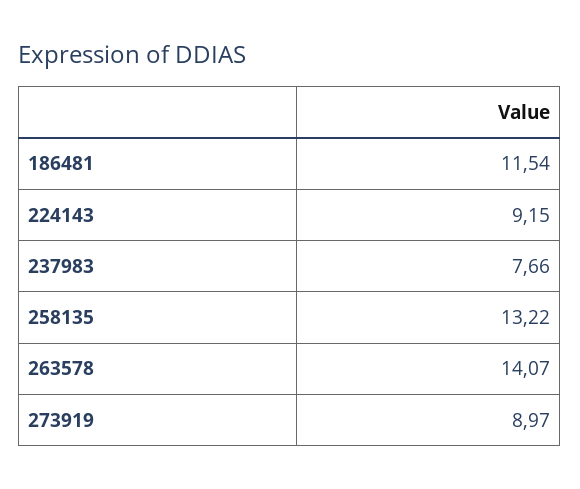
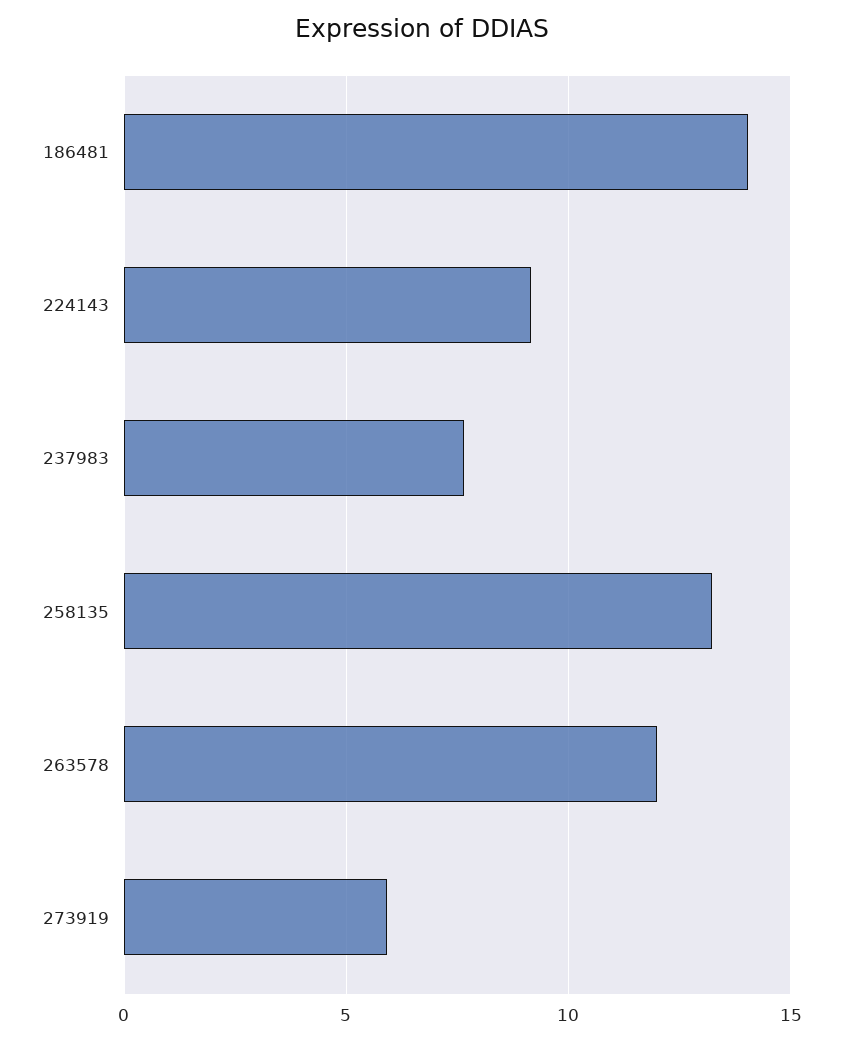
  {
-   "186481": 11.54,
+   "186481": 14,
    "224143": 9.15,
    "237983": 7.66,
    "258135": 13.22,
-   "263578": 14.07,
+   "263578": 12,
-   "273919": 8.97
+   "273919": 6
  }

